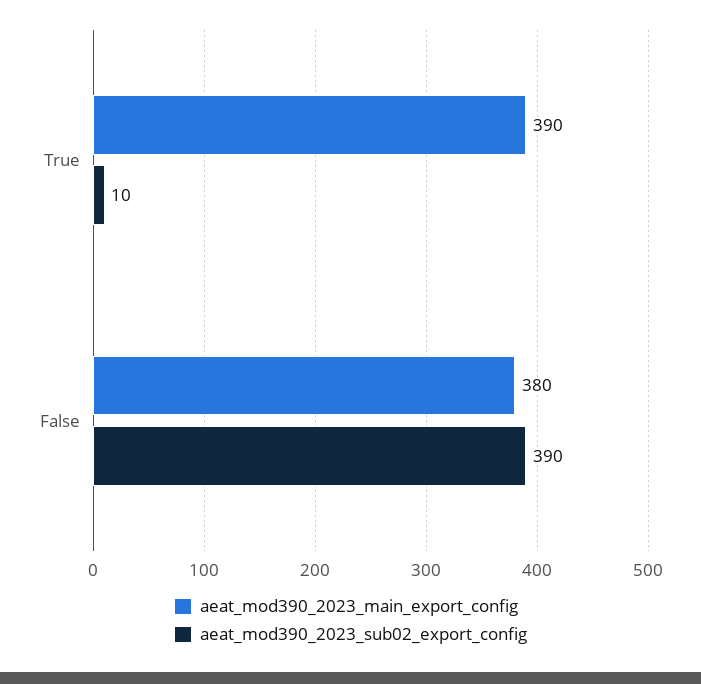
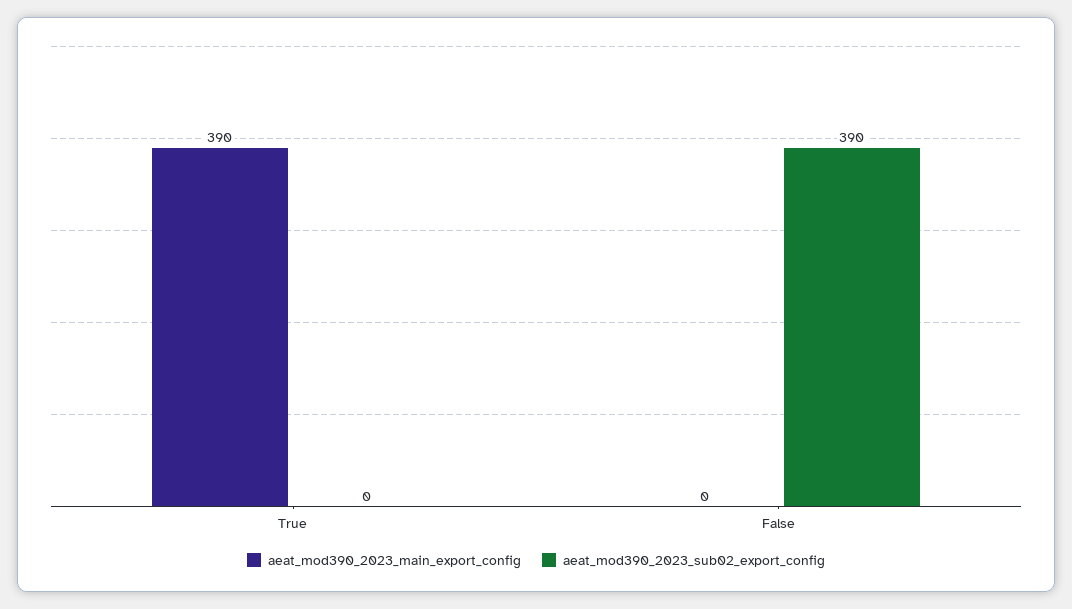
  {
    "aeat_mod390_2023_main_export_config": {
      "True": 390,
-     "False": 380
+     "False": 0
    },
    "aeat_mod390_2023_sub02_export_config": {
-     "True": 10,
+     "True": 0,
      "False": 390
    }
  }

